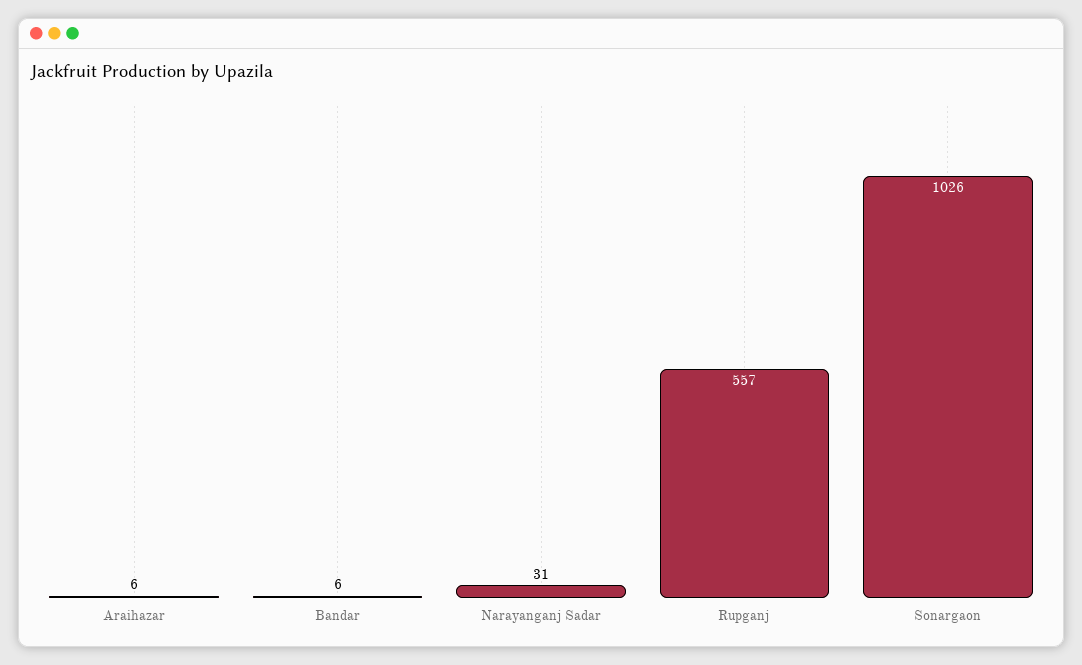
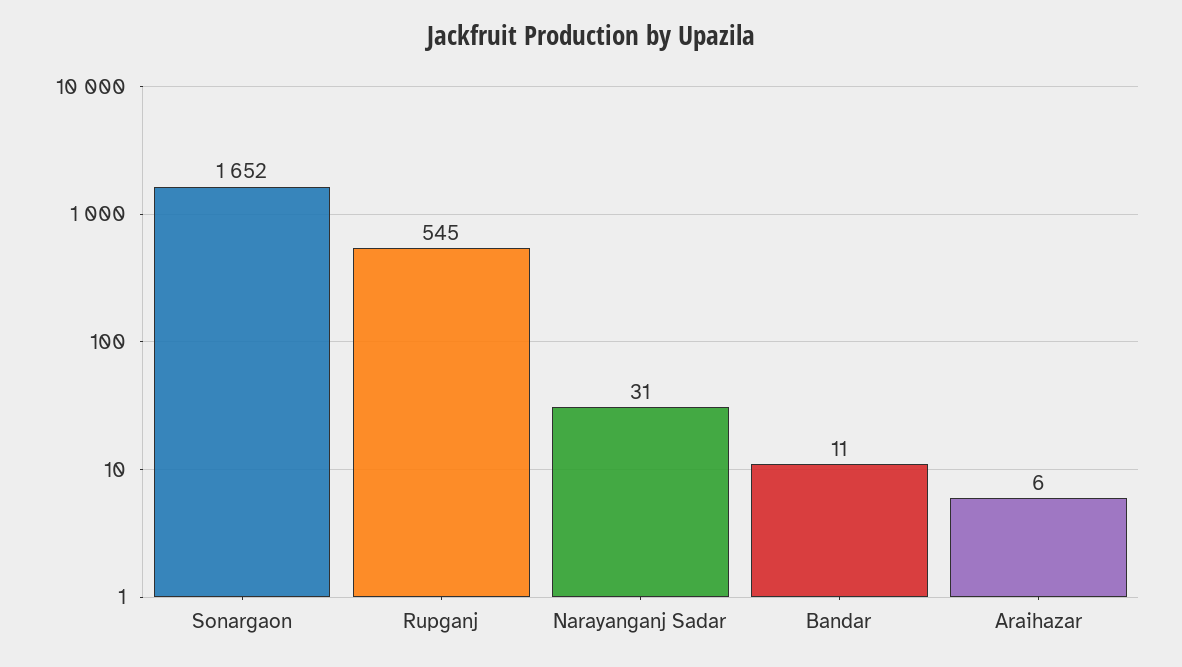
  {
    "Araihazar": 6,
-   "Bandar": 6,
+   "Bandar": 11,
    "Narayanganj Sadar": 31,
-   "Rupganj": 557,
+   "Rupganj": 545,
-   "Sonargaon": 1026
+   "Sonargaon": 1652
  }

